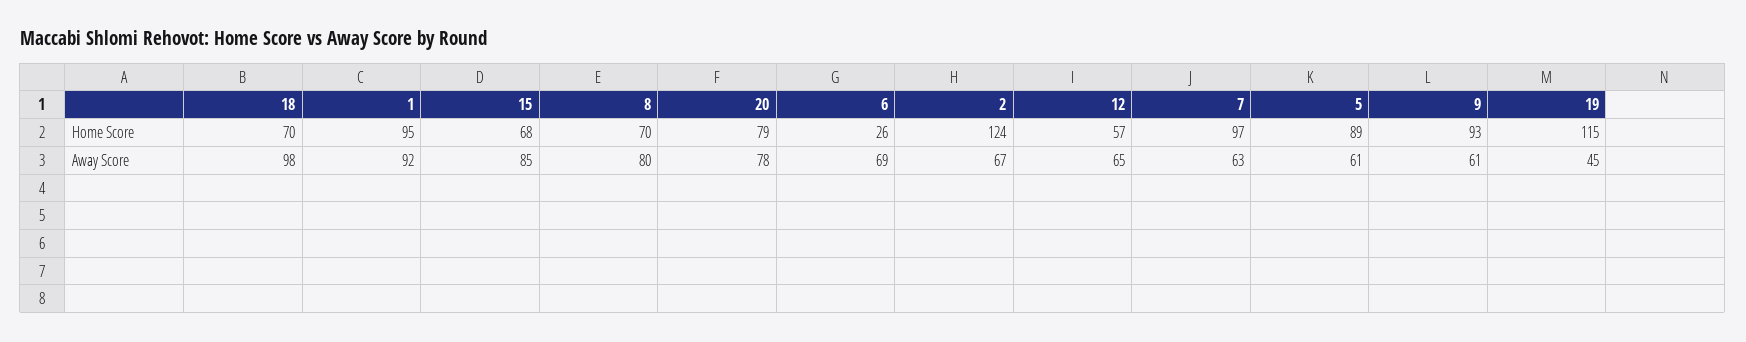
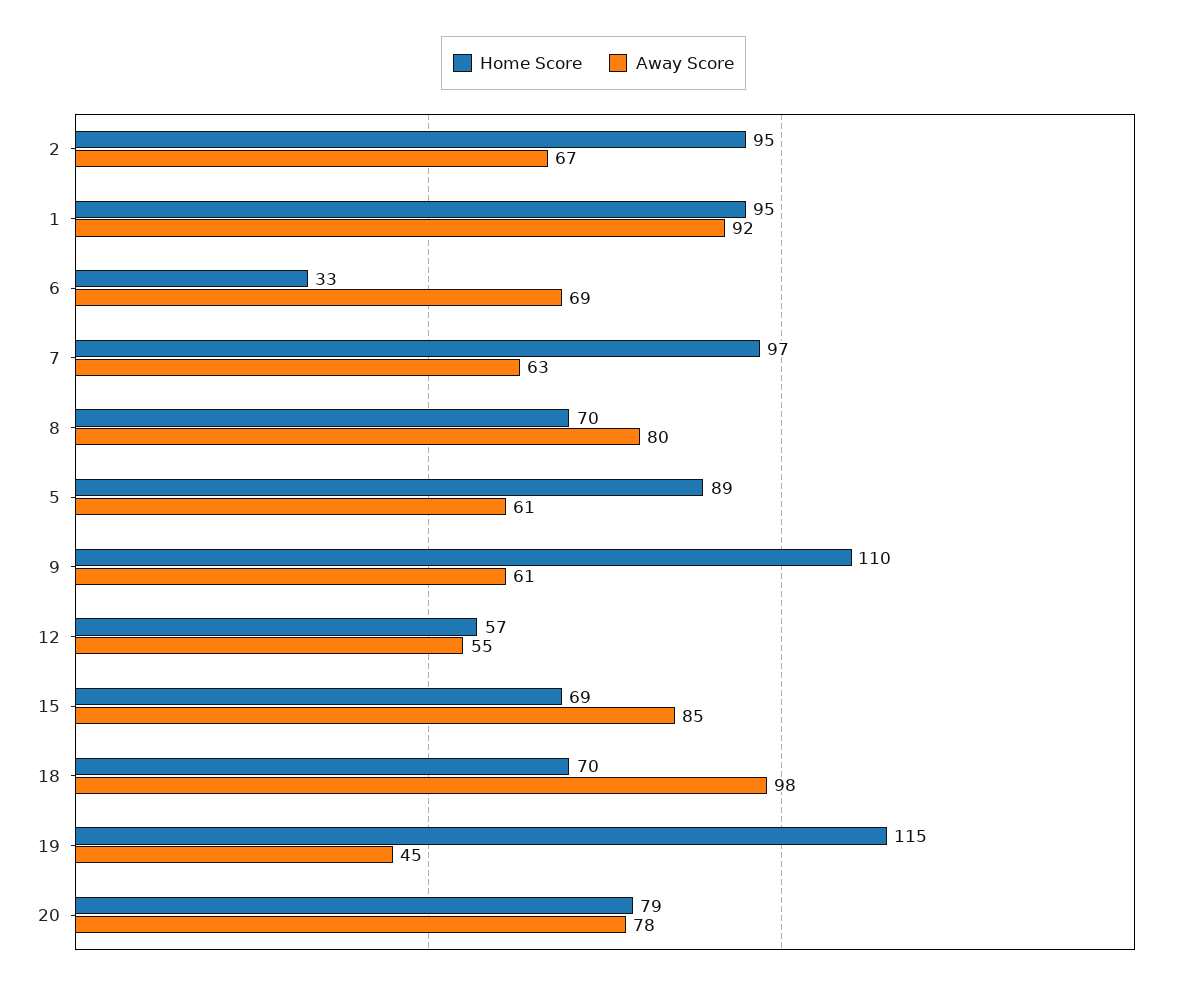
  {
    "Home Score": {
      "18": 70,
      "1": 95,
-     "15": 68,
+     "15": 69,
      "8": 70,
      "20": 79,
-     "6": 26,
+     "6": 33,
-     "2": 124,
+     "2": 95,
      "12": 57,
      "7": 97,
      "5": 89,
-     "9": 93,
+     "9": 110,
      "19": 115
    },
    "Away Score": {
      "18": 98,
      "1": 92,
      "15": 85,
      "8": 80,
      "20": 78,
      "6": 69,
      "2": 67,
-     "12": 65,
+     "12": 55,
      "7": 63,
      "5": 61,
      "9": 61,
      "19": 45
    }
  }

